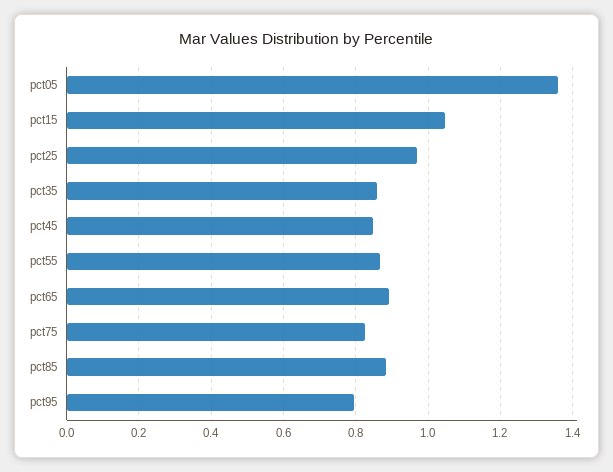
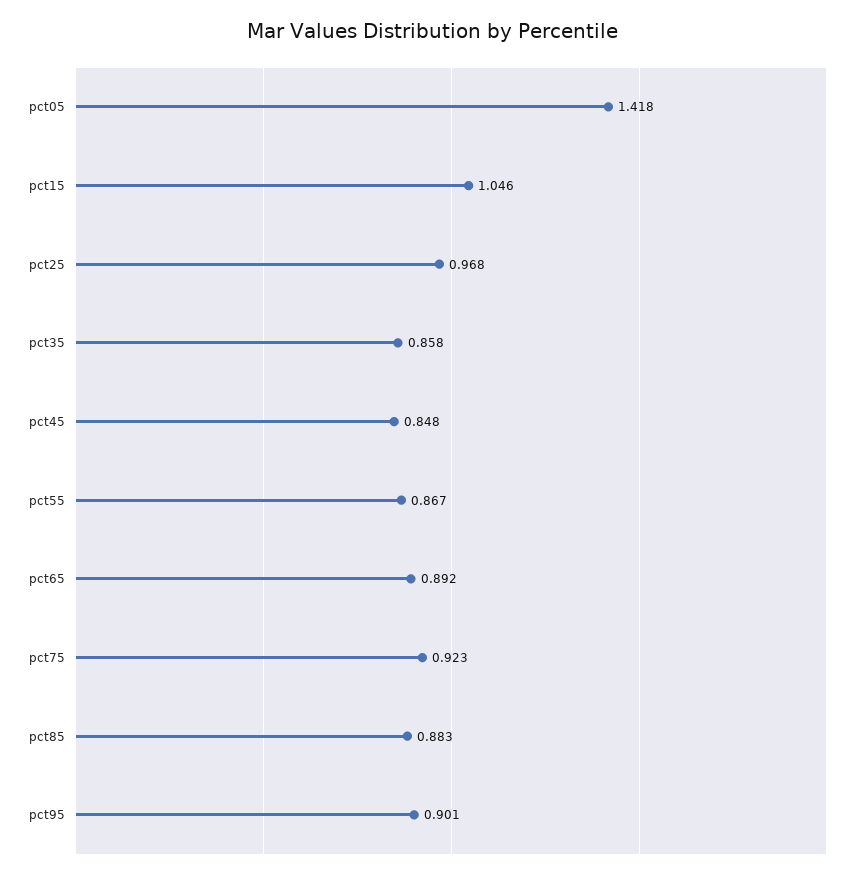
  {
-   "pct05": 1.36,
+   "pct05": 1.418,
    "pct15": 1.046,
    "pct25": 0.968,
    "pct35": 0.858,
    "pct45": 0.848,
    "pct55": 0.867,
    "pct65": 0.892,
-   "pct75": 0.82,
+   "pct75": 0.923,
    "pct85": 0.883,
-   "pct95": 0.8
+   "pct95": 0.901
  }

